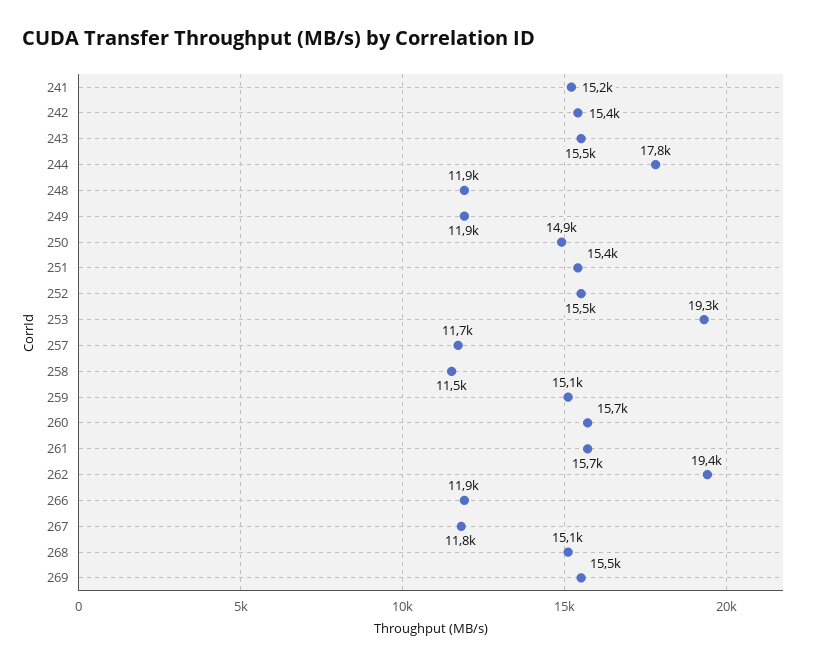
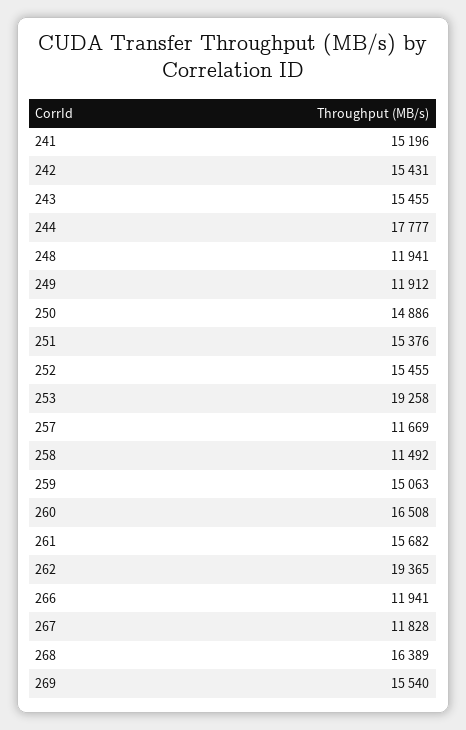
  {
    "241": 15196,
    "242": 15431,
    "243": 15455,
    "244": 17777,
    "248": 11941,
    "249": 11912,
    "250": 14886,
    "251": 15376,
    "252": 15455,
    "253": 19258,
    "257": 11669,
    "258": 11492,
    "259": 15063,
-   "260": 15700,
+   "260": 16508,
    "261": 15682,
    "262": 19365,
    "266": 11941,
    "267": 11828,
-   "268": 15100,
+   "268": 16389,
    "269": 15540
  }

